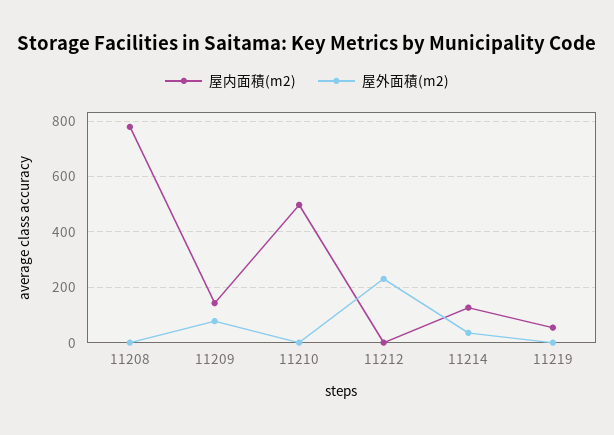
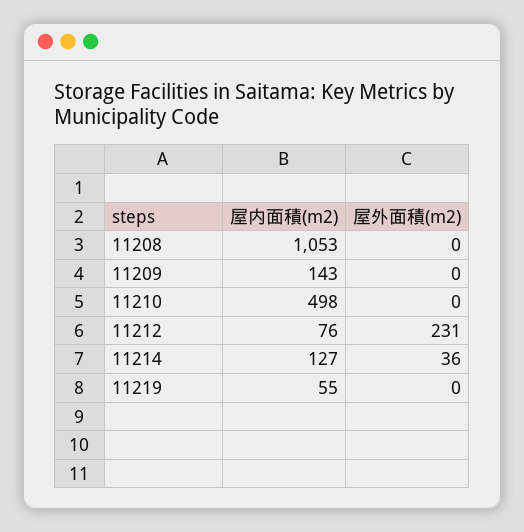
  {
    "屋内面積(m2)": {
-     "11208": 775,
+     "11208": 1053,
      "11209": 143,
      "11210": 498,
-     "11212": 0,
+     "11212": 76,
      "11214": 127,
      "11219": 55
    },
    "屋外面積(m2)": {
      "11208": 0,
-     "11209": 75,
+     "11209": 0,
      "11210": 0,
      "11212": 231,
      "11214": 36,
      "11219": 0
    }
  }

